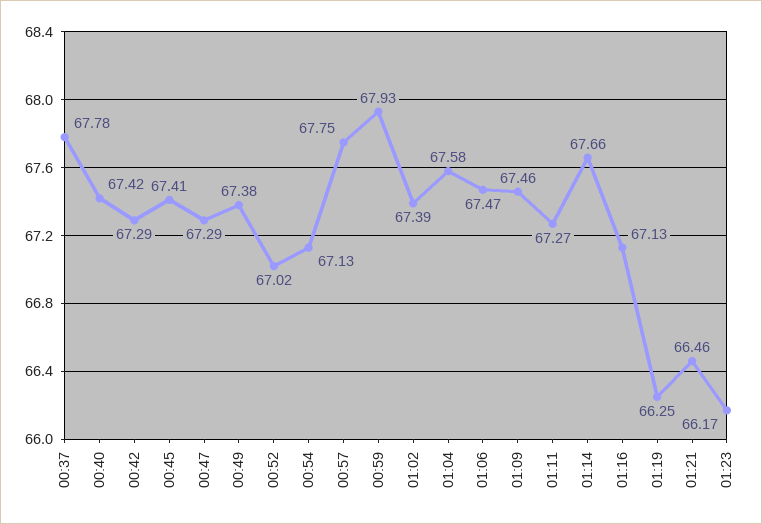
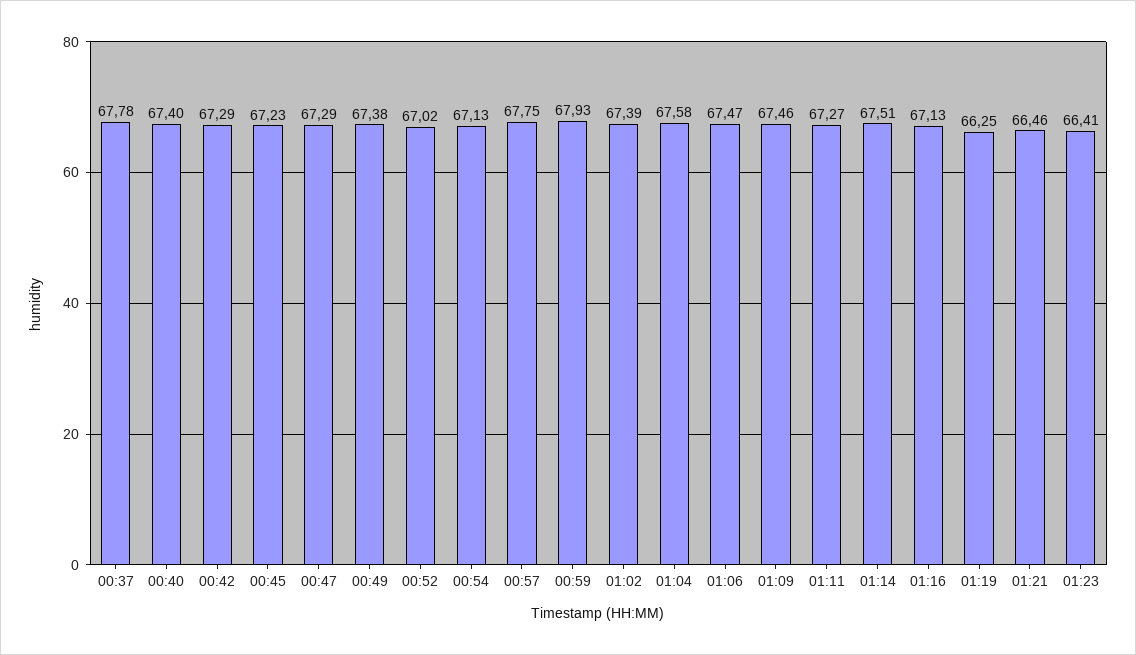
  {
    "00:37": 67.78,
-   "00:40": 67.42,
+   "00:40": 67.4,
    "00:42": 67.29,
-   "00:45": 67.41,
+   "00:45": 67.23,
    "00:47": 67.29,
    "00:49": 67.38,
    "00:52": 67.02,
    "00:54": 67.13,
    "00:57": 67.75,
    "00:59": 67.93,
    "01:02": 67.39,
    "01:04": 67.58,
    "01:06": 67.47,
    "01:09": 67.46,
    "01:11": 67.27,
-   "01:14": 67.66,
+   "01:14": 67.51,
    "01:16": 67.13,
    "01:19": 66.25,
    "01:21": 66.46,
-   "01:23": 66.17
+   "01:23": 66.41
  }

